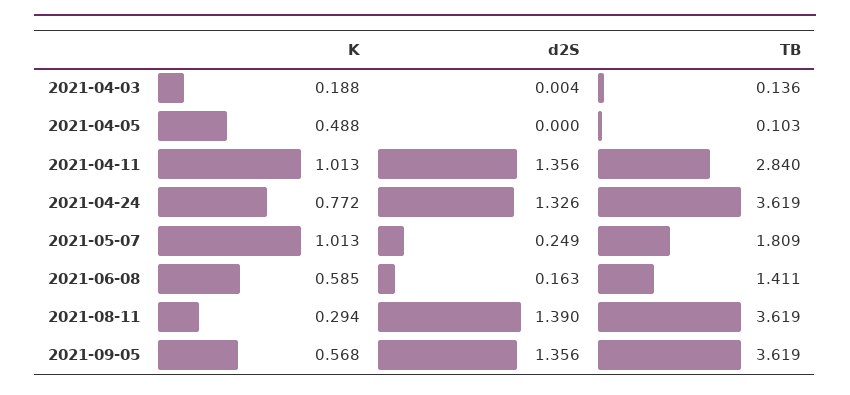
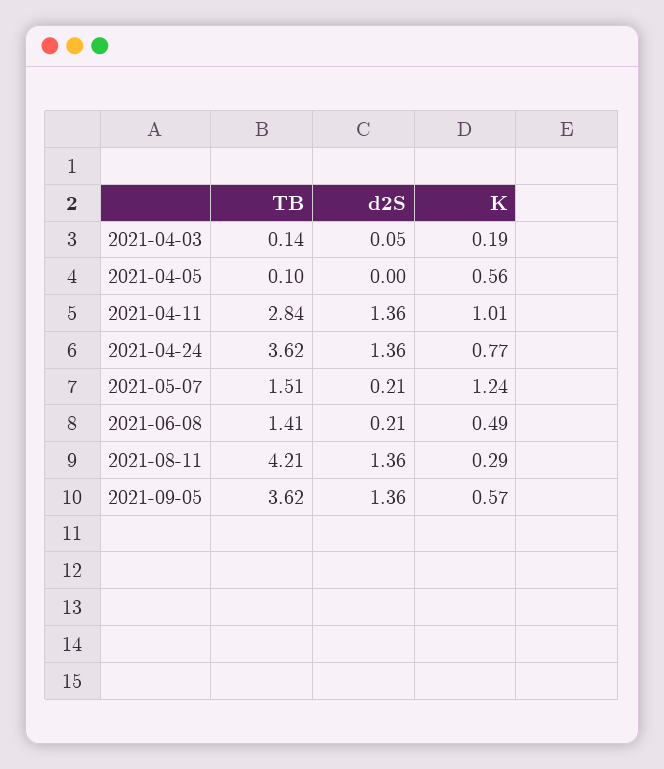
  {
    "K": {
      "2021-04-03": 0.188,
-     "2021-04-05": 0.488,
+     "2021-04-05": 0.56,
      "2021-04-11": 1.013,
      "2021-04-24": 0.772,
-     "2021-05-07": 1.013,
+     "2021-05-07": 1.24,
-     "2021-06-08": 0.585,
+     "2021-06-08": 0.49,
      "2021-08-11": 0.294,
      "2021-09-05": 0.568
    },
    "d2S": {
-     "2021-04-03": 0.004,
+     "2021-04-03": 0.05,
      "2021-04-05": 0,
      "2021-04-11": 1.356,
-     "2021-04-24": 1.326,
+     "2021-04-24": 1.36,
-     "2021-05-07": 0.249,
+     "2021-05-07": 0.21,
-     "2021-06-08": 0.163,
+     "2021-06-08": 0.21,
-     "2021-08-11": 1.39,
+     "2021-08-11": 1.36,
      "2021-09-05": 1.356
    },
    "TB": {
      "2021-04-03": 0.136,
      "2021-04-05": 0.103,
      "2021-04-11": 2.84,
      "2021-04-24": 3.619,
-     "2021-05-07": 1.809,
+     "2021-05-07": 1.51,
      "2021-06-08": 1.411,
-     "2021-08-11": 3.619,
+     "2021-08-11": 4.21,
      "2021-09-05": 3.619
    }
  }

